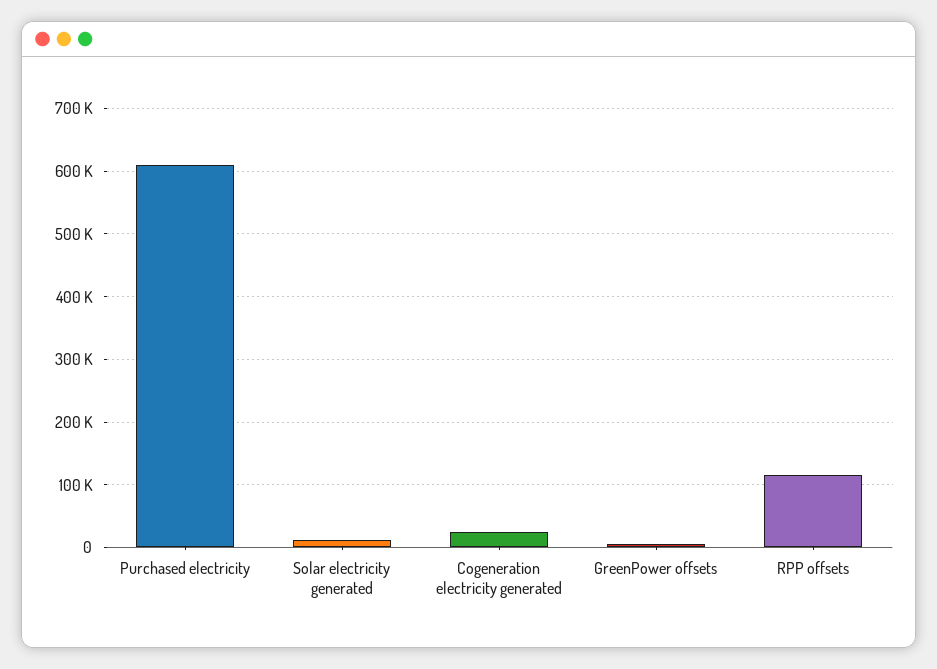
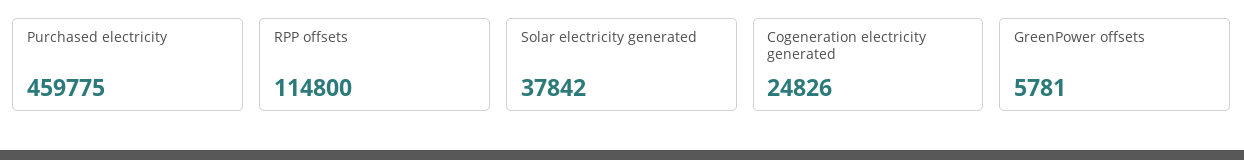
  {
-   "Purchased electricity": 610000,
+   "Purchased electricity": 459775,
-   "Solar electricity generated": 10000,
+   "Solar electricity generated": 37842,
    "Cogeneration electricity generated": 24826,
    "GreenPower offsets": 5781,
    "RPP offsets": 114800
  }

